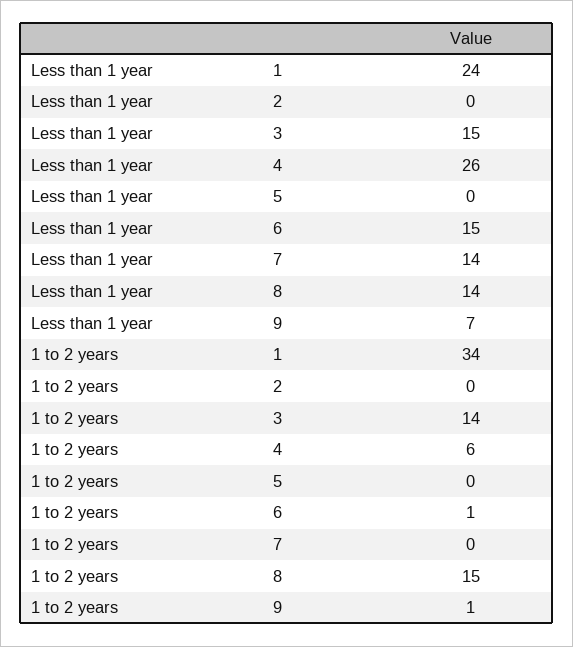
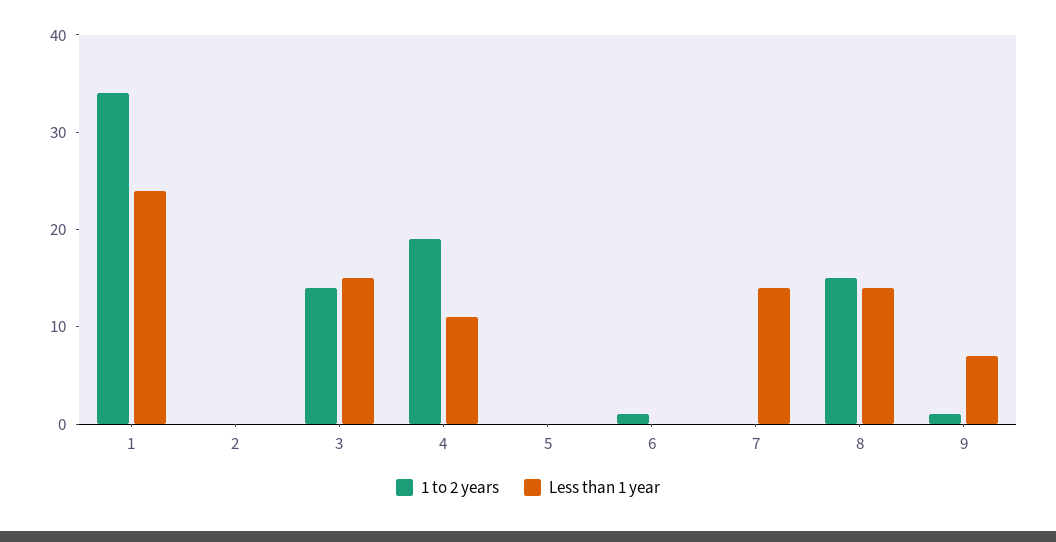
  {
    "Less than 1 year": {
      "1": 24,
      "2": 0,
      "3": 15,
-     "4": 26,
+     "4": 11,
      "5": 0,
-     "6": 15,
+     "6": 0,
      "7": 14,
      "8": 14,
      "9": 7
    },
    "1 to 2 years": {
      "1": 34,
      "2": 0,
      "3": 14,
-     "4": 6,
+     "4": 19,
      "5": 0,
      "6": 1,
      "7": 0,
      "8": 15,
      "9": 1
    }
  }

